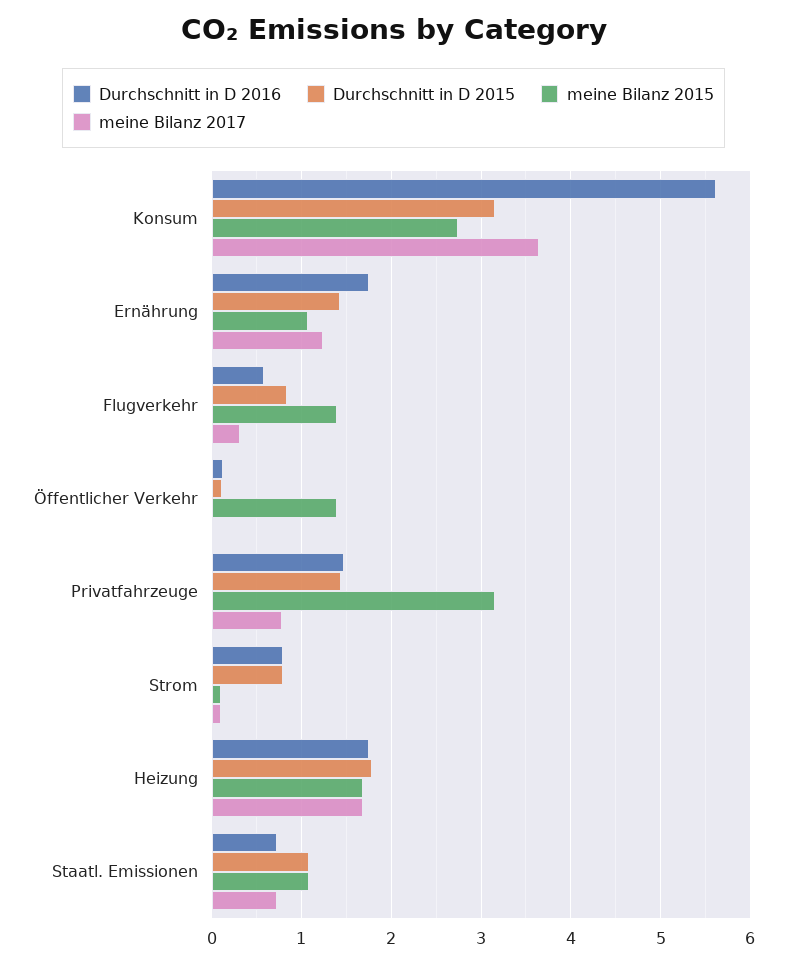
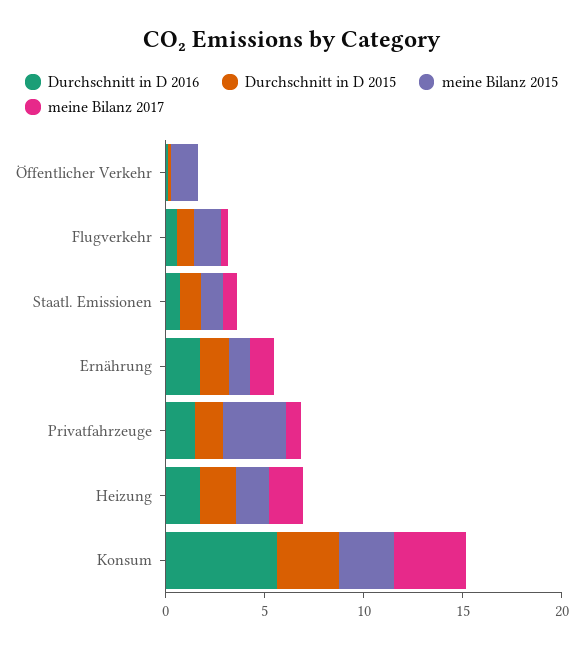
  {
    "Durchschnitt in D 2016": {
      "Konsum": 5.6,
      "Ernährung": 1.8,
      "Flugverkehr": 0.6,
      "Öffentlicher Verkehr": 0.1,
      "Privatfahrzeuge": 1.5,
-     "Strom": 0.8,
      "Heizung": 1.8,
      "Staatl. Emissionen": 0.7
    },
    "Durchschnitt in D 2015": {
      "Konsum": 3.2,
      "Ernährung": 1.4,
      "Flugverkehr": 0.8,
      "Öffentlicher Verkehr": 0.1,
      "Privatfahrzeuge": 1.4,
-     "Strom": 0.8,
      "Heizung": 1.8,
      "Staatl. Emissionen": 1.1
    },
    "meine Bilanz 2015": {
      "Konsum": 2.7,
      "Ernährung": 1.1,
      "Flugverkehr": 1.4,
      "Öffentlicher Verkehr": 1.4,
      "Privatfahrzeuge": 3.2,
-     "Strom": 0.1,
      "Heizung": 1.7,
      "Staatl. Emissionen": 1.1
    },
    "meine Bilanz 2017": {
      "Konsum": 3.7,
      "Ernährung": 1.2,
      "Flugverkehr": 0.3,
      "Öffentlicher Verkehr": 0,
      "Privatfahrzeuge": 0.8,
-     "Strom": 0.1,
      "Heizung": 1.7,
      "Staatl. Emissionen": 0.7
    }
  }

